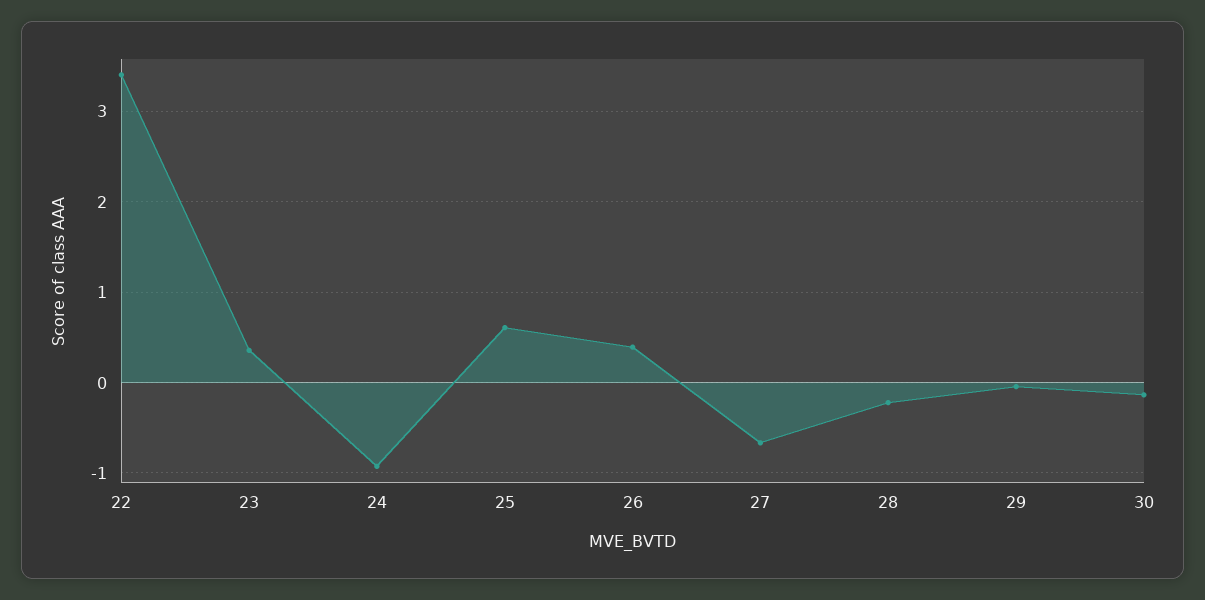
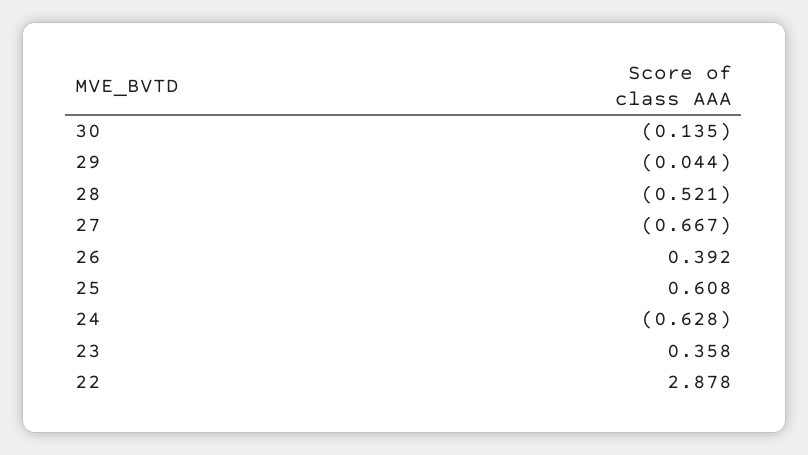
  {
-   "22": 3.4,
+   "22": 2.878,
    "23": 0.358,
-   "24": -0.9,
+   "24": -0.628,
    "25": 0.608,
    "26": 0.392,
    "27": -0.667,
-   "28": -0.2,
+   "28": -0.521,
    "29": -0.044,
    "30": -0.135
  }

